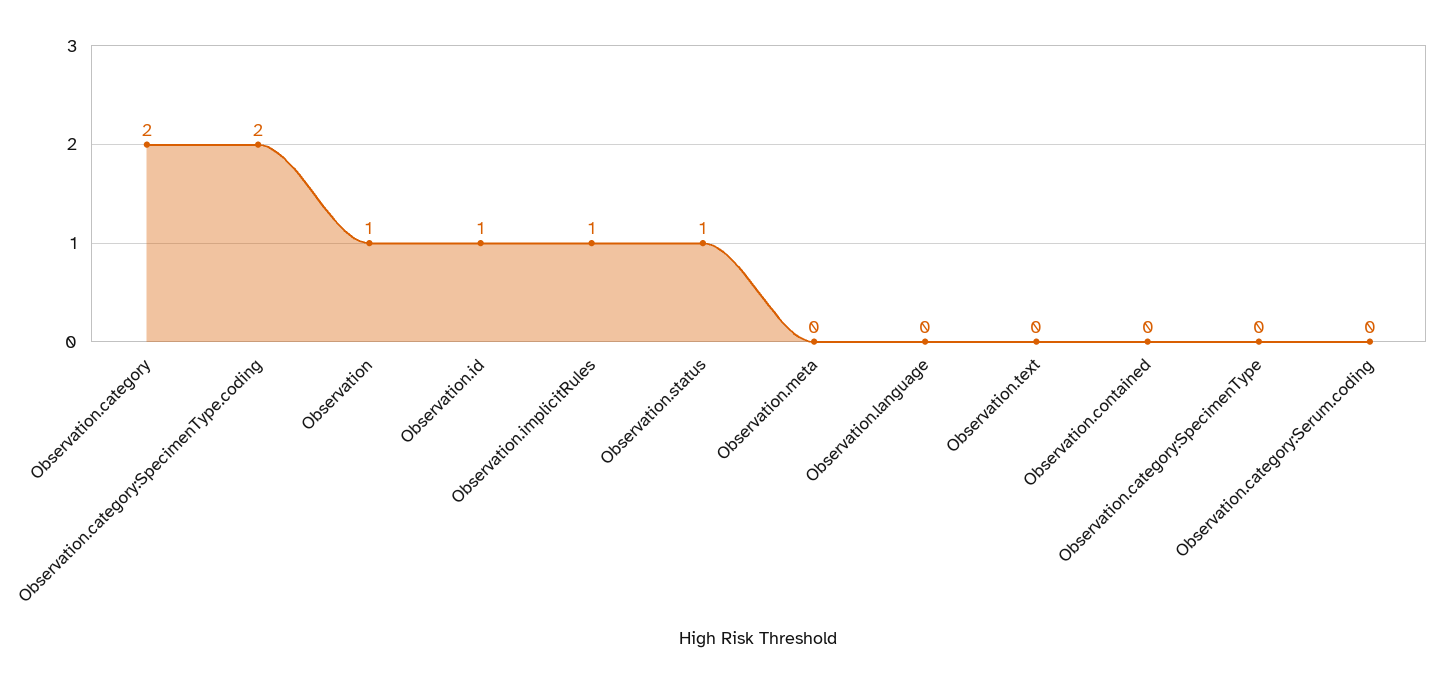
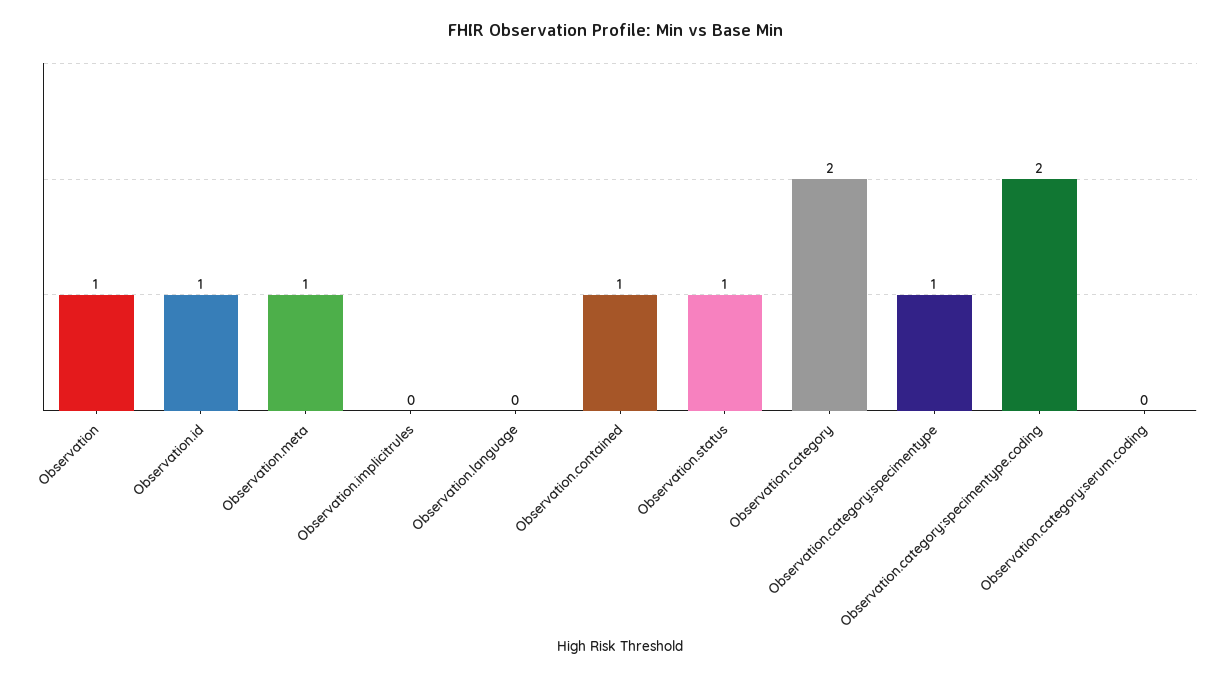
  {
    "Observation.category": 2,
    "Observation.category:SpecimenType.coding": 2,
    "Observation": 1,
    "Observation.id": 1,
-   "Observation.implicitRules": 1,
+   "Observation.implicitRules": 0,
    "Observation.status": 1,
-   "Observation.meta": 0,
+   "Observation.meta": 1,
    "Observation.language": 0,
-   "Observation.text": 0,
-   "Observation.contained": 0,
+   "Observation.contained": 1,
-   "Observation.category:SpecimenType": 0,
+   "Observation.category:SpecimenType": 1,
    "Observation.category:Serum.coding": 0
  }

